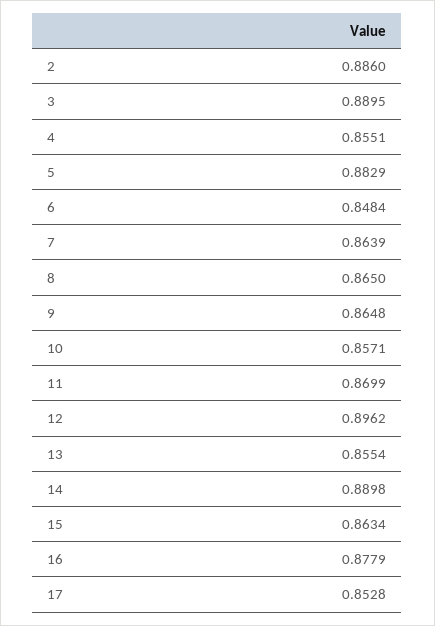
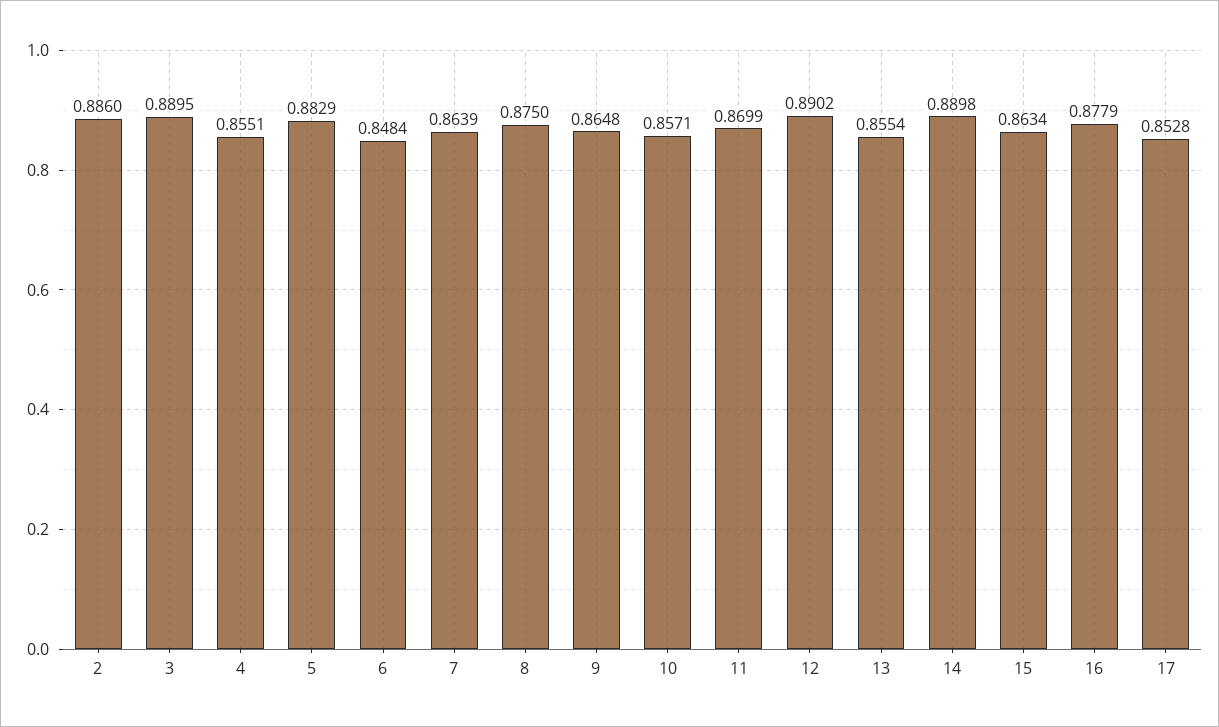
  {
    "2": 0.886,
    "3": 0.8895,
    "4": 0.8551,
    "5": 0.8829,
    "6": 0.8484,
    "7": 0.8639,
-   "8": 0.865,
+   "8": 0.875,
    "9": 0.8648,
    "10": 0.8571,
    "11": 0.8699,
-   "12": 0.8962,
+   "12": 0.8902,
    "13": 0.8554,
    "14": 0.8898,
    "15": 0.8634,
    "16": 0.8779,
    "17": 0.8528
  }

